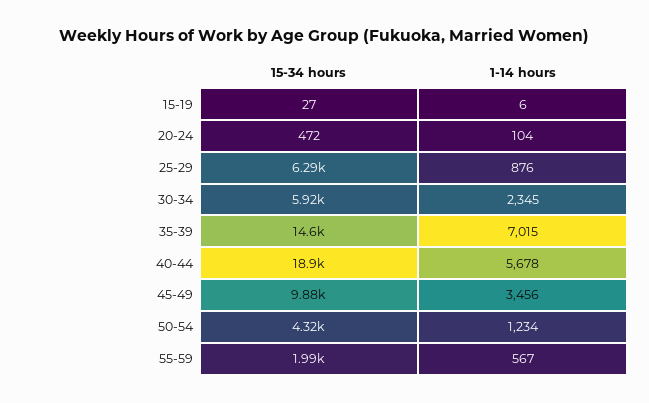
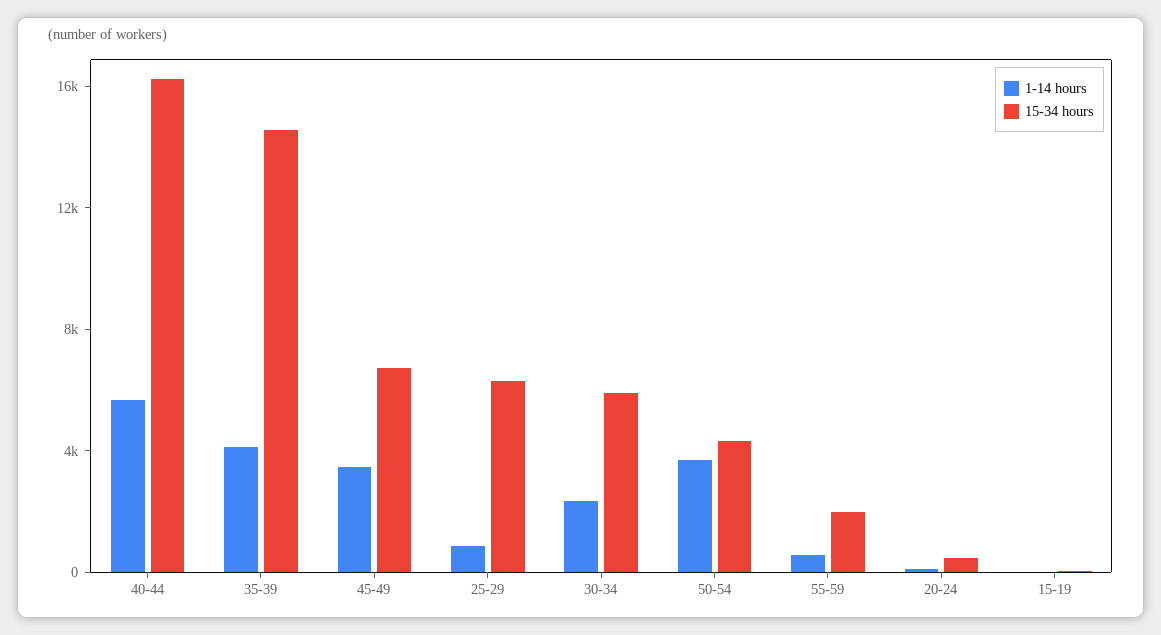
  {
    "15-34 hours": {
      "15-19": 27,
      "20-24": 472,
      "25-29": 6290,
      "30-34": 5920,
      "35-39": 14600,
-     "40-44": 18900,
+     "40-44": 16000,
-     "45-49": 9880,
+     "45-49": 7000,
      "50-54": 4320,
      "55-59": 1990
    },
    "1-14 hours": {
      "15-19": 6,
      "20-24": 104,
      "25-29": 876,
      "30-34": 2345,
-     "35-39": 7015,
+     "35-39": 4000,
      "40-44": 5678,
      "45-49": 3456,
-     "50-54": 1234,
+     "50-54": 4000,
      "55-59": 567
    }
  }

